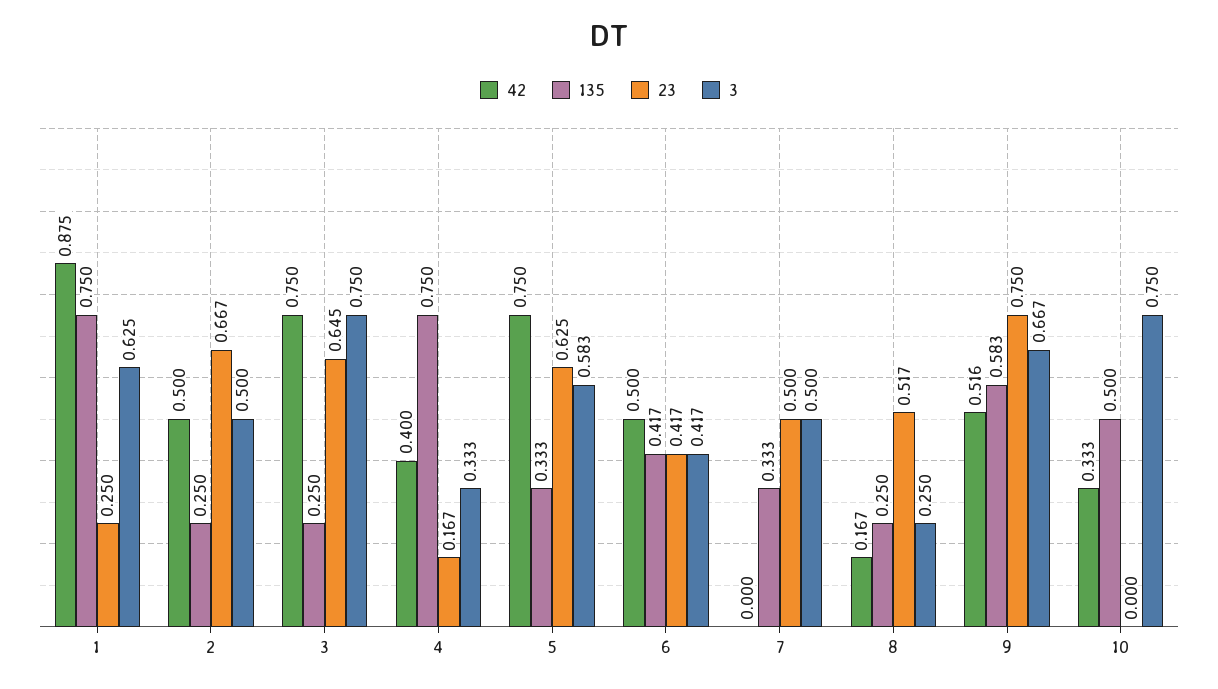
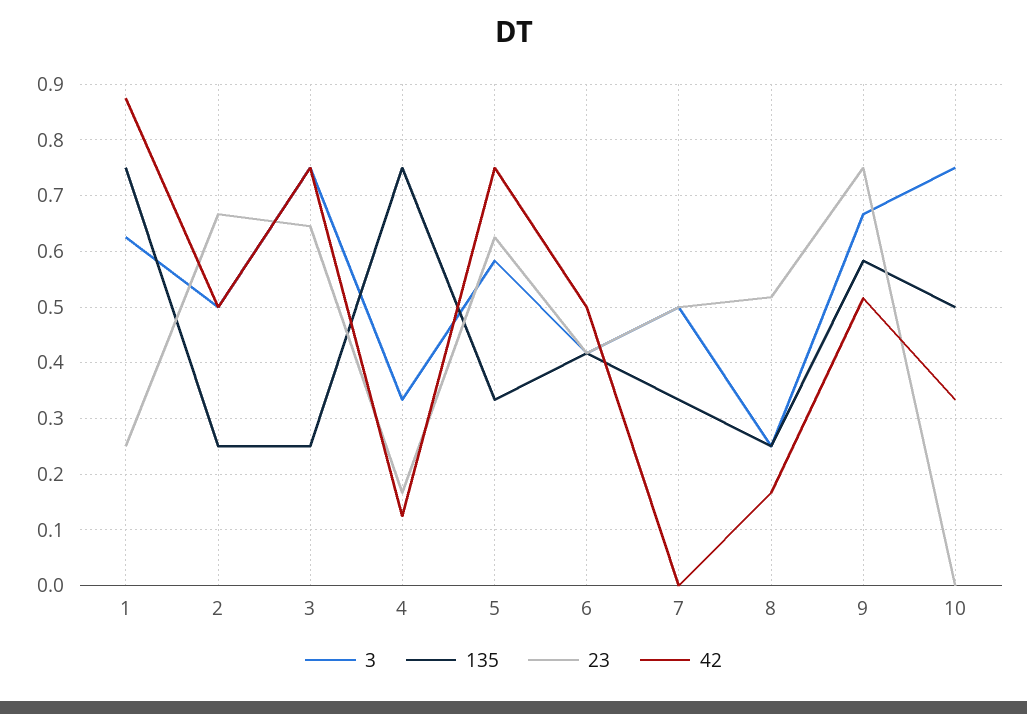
  {
    "42": {
      "1": 0.875,
      "2": 0.5,
      "3": 0.75,
-     "4": 0.4,
+     "4": 0.12,
      "5": 0.75,
      "6": 0.5,
      "7": 0,
      "8": 0.167,
      "9": 0.516,
      "10": 0.333
    },
    "135": {
      "1": 0.75,
      "2": 0.25,
      "3": 0.25,
      "4": 0.75,
      "5": 0.333,
      "6": 0.417,
      "7": 0.333,
      "8": 0.25,
      "9": 0.583,
      "10": 0.5
    },
    "23": {
      "1": 0.25,
      "2": 0.667,
      "3": 0.645,
      "4": 0.167,
      "5": 0.625,
      "6": 0.417,
      "7": 0.5,
      "8": 0.517,
      "9": 0.75,
      "10": 0
    },
    "3": {
      "1": 0.625,
      "2": 0.5,
      "3": 0.75,
      "4": 0.333,
      "5": 0.583,
      "6": 0.417,
      "7": 0.5,
      "8": 0.25,
      "9": 0.667,
      "10": 0.75
    }
  }

